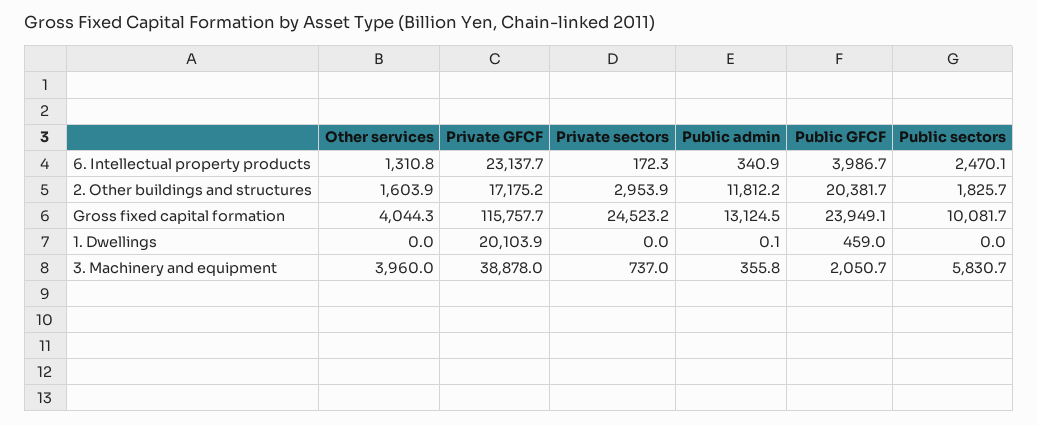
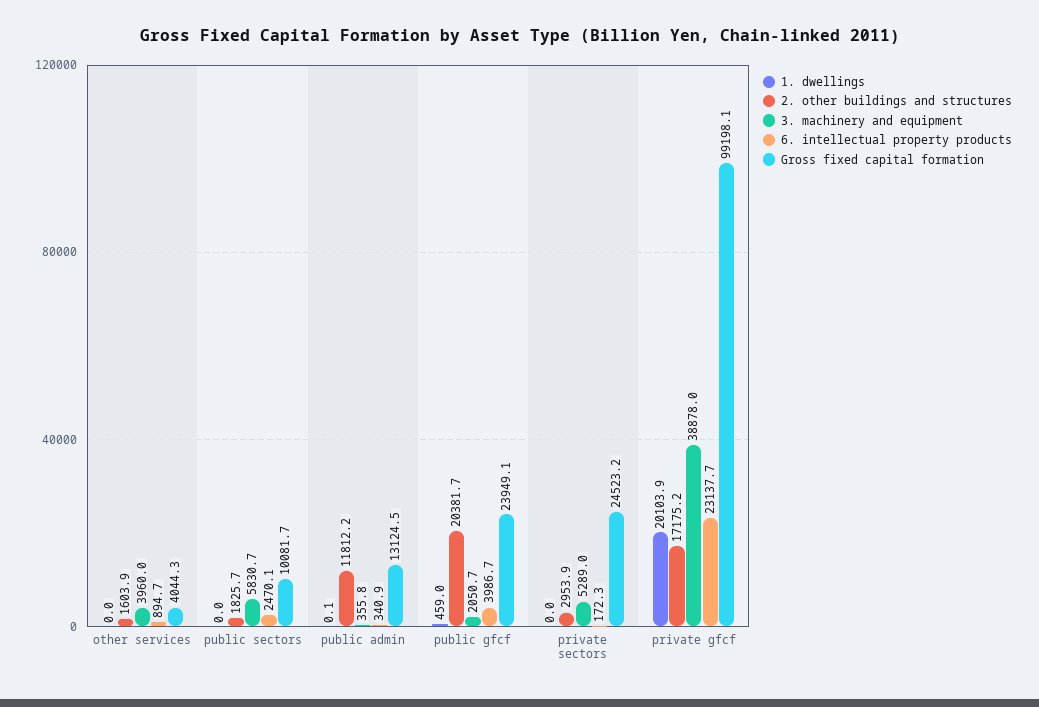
  {
    "6. Intellectual property products": {
-     "Other services": 1310.8,
+     "Other services": 894.7,
      "Private GFCF": 23137.7,
      "Private sectors": 172.3,
      "Public admin": 340.9,
      "Public GFCF": 3986.7,
      "Public sectors": 2470.1
    },
    "2. Other buildings and structures": {
      "Other services": 1603.9,
      "Private GFCF": 17175.2,
      "Private sectors": 2953.9,
      "Public admin": 11812.2,
      "Public GFCF": 20381.7,
      "Public sectors": 1825.7
    },
    "Gross fixed capital formation": {
      "Other services": 4044.3,
-     "Private GFCF": 115757.7,
+     "Private GFCF": 99198.1,
      "Private sectors": 24523.2,
      "Public admin": 13124.5,
      "Public GFCF": 23949.1,
      "Public sectors": 10081.7
    },
    "1. Dwellings": {
      "Other services": 0,
      "Private GFCF": 20103.9,
      "Private sectors": 0,
      "Public admin": 0.1,
      "Public GFCF": 459,
      "Public sectors": 0
    },
    "3. Machinery and equipment": {
      "Other services": 3960,
      "Private GFCF": 38878,
-     "Private sectors": 737,
+     "Private sectors": 5289,
      "Public admin": 355.8,
      "Public GFCF": 2050.7,
      "Public sectors": 5830.7
    }
  }

